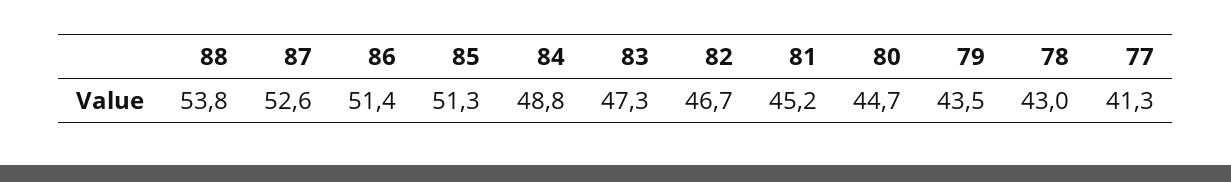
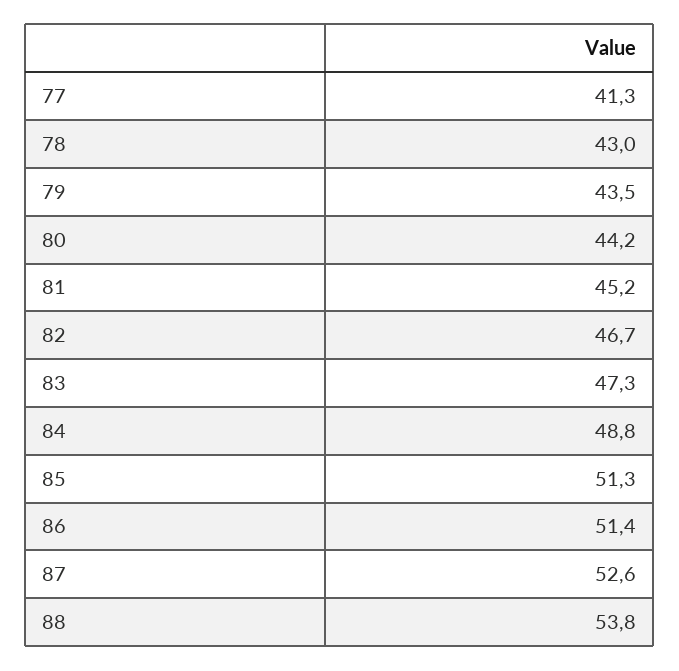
  {
    "88": 53.8,
    "87": 52.6,
    "86": 51.4,
    "85": 51.3,
    "84": 48.8,
    "83": 47.3,
    "82": 46.7,
    "81": 45.2,
-   "80": 44.7,
+   "80": 44.2,
    "79": 43.5,
    "78": 43,
    "77": 41.3
  }

